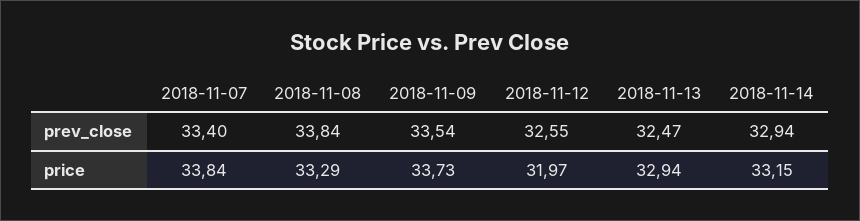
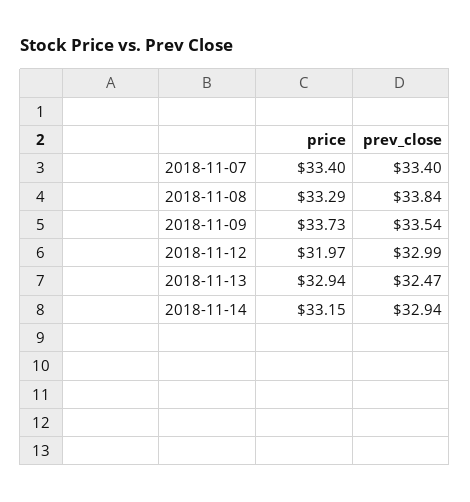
  {
    "2018-11-07": {
      "prev_close": 33.4,
-     "price": 33.84
+     "price": 33.4
    },
    "2018-11-08": {
      "prev_close": 33.84,
      "price": 33.29
    },
    "2018-11-09": {
      "prev_close": 33.54,
      "price": 33.73
    },
    "2018-11-12": {
-     "prev_close": 32.55,
+     "prev_close": 32.99,
      "price": 31.97
    },
    "2018-11-13": {
      "prev_close": 32.47,
      "price": 32.94
    },
    "2018-11-14": {
      "prev_close": 32.94,
      "price": 33.15
    }
  }

